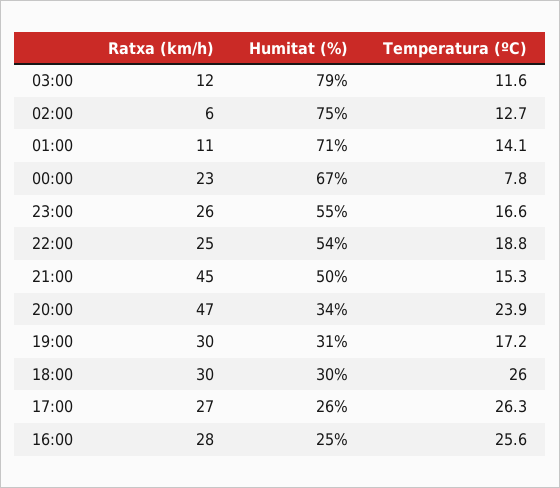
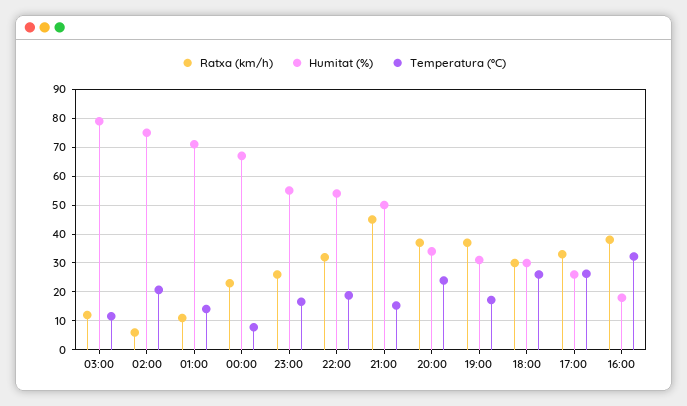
  {
    "Ratxa (km/h)": {
      "03:00": 12,
      "02:00": 6,
      "01:00": 11,
      "00:00": 23,
      "23:00": 26,
-     "22:00": 25,
+     "22:00": 32.5,
      "21:00": 45,
-     "20:00": 47,
+     "20:00": 37.5,
-     "19:00": 30,
+     "19:00": 37.5,
      "18:00": 30,
-     "17:00": 27,
+     "17:00": 32.5,
-     "16:00": 28
+     "16:00": 37.5
    },
    "Humitat (%)": {
      "03:00": 79,
      "02:00": 75,
      "01:00": 71,
      "00:00": 67,
      "23:00": 55,
      "22:00": 54,
      "21:00": 50,
      "20:00": 34,
      "19:00": 31,
      "18:00": 30,
      "17:00": 26,
-     "16:00": 25
+     "16:00": 17.5
    },
    "Temperatura (ºC)": {
      "03:00": 11.6,
-     "02:00": 12.7,
+     "02:00": 20,
      "01:00": 14.1,
      "00:00": 7.8,
      "23:00": 16.6,
      "22:00": 18.8,
      "21:00": 15.3,
      "20:00": 23.9,
      "19:00": 17.2,
      "18:00": 26,
      "17:00": 26.3,
-     "16:00": 25.6
+     "16:00": 32.5
    }
  }

